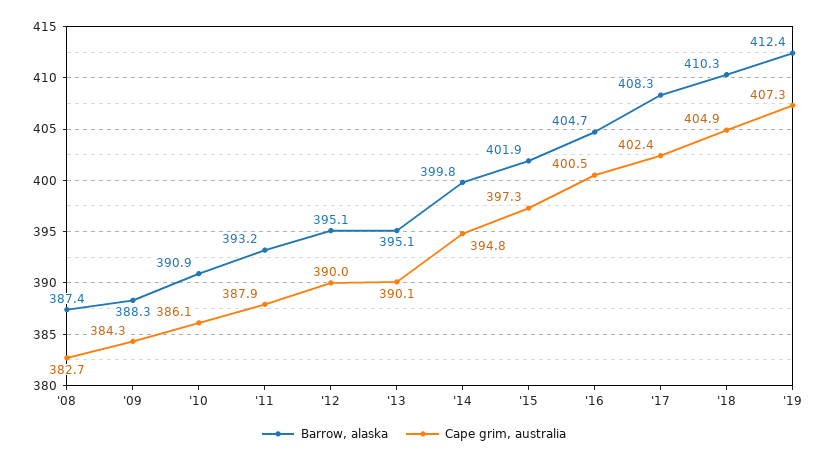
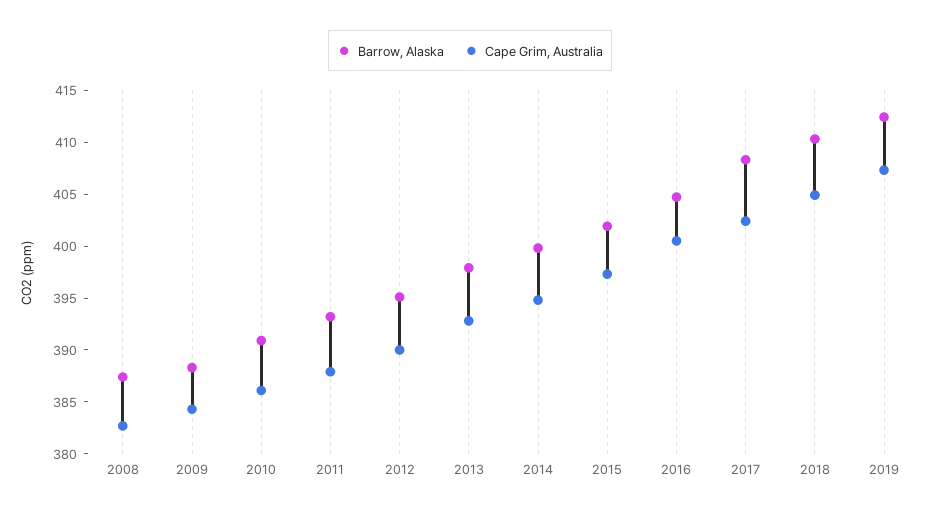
  {
    "Barrow, alaska": {
      "'08": 387.4,
      "'09": 388.3,
      "'10": 390.9,
      "'11": 393.2,
      "'12": 395.1,
-     "'13": 395.1,
+     "'13": 398,
      "'14": 399.8,
      "'15": 401.9,
      "'16": 404.7,
      "'17": 408.3,
      "'18": 410.3,
      "'19": 412.4
    },
    "Cape grim, australia": {
      "'08": 382.7,
      "'09": 384.3,
      "'10": 386.1,
      "'11": 387.9,
      "'12": 390,
-     "'13": 390.1,
+     "'13": 393,
      "'14": 394.8,
      "'15": 397.3,
      "'16": 400.5,
      "'17": 402.4,
      "'18": 404.9,
      "'19": 407.3
    }
  }

